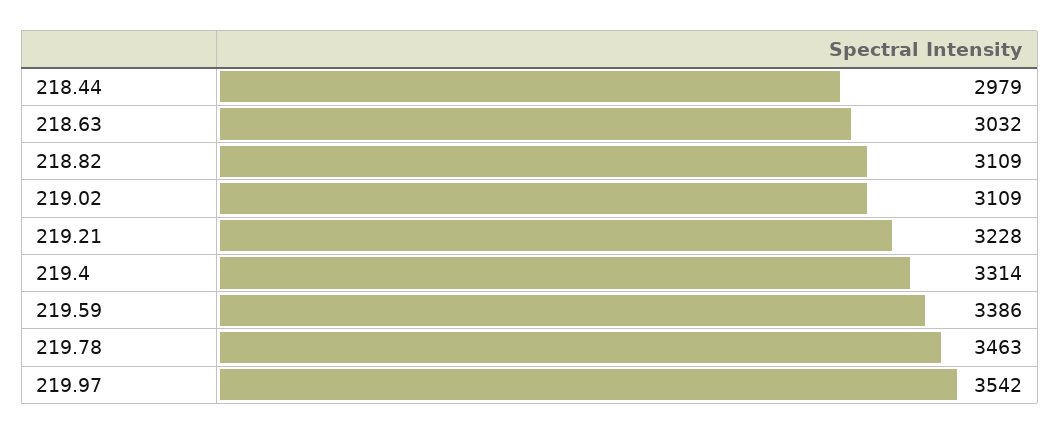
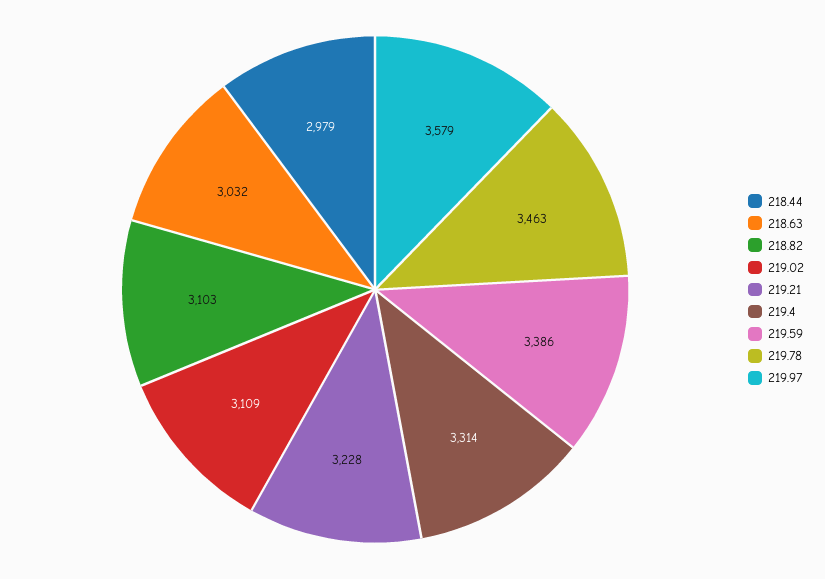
  {
    "218.44": 2979,
    "218.63": 3032,
-   "218.82": 3109,
+   "218.82": 3103,
    "219.02": 3109,
    "219.21": 3228,
    "219.4": 3314,
    "219.59": 3386,
    "219.78": 3463,
-   "219.97": 3542
+   "219.97": 3579
  }

